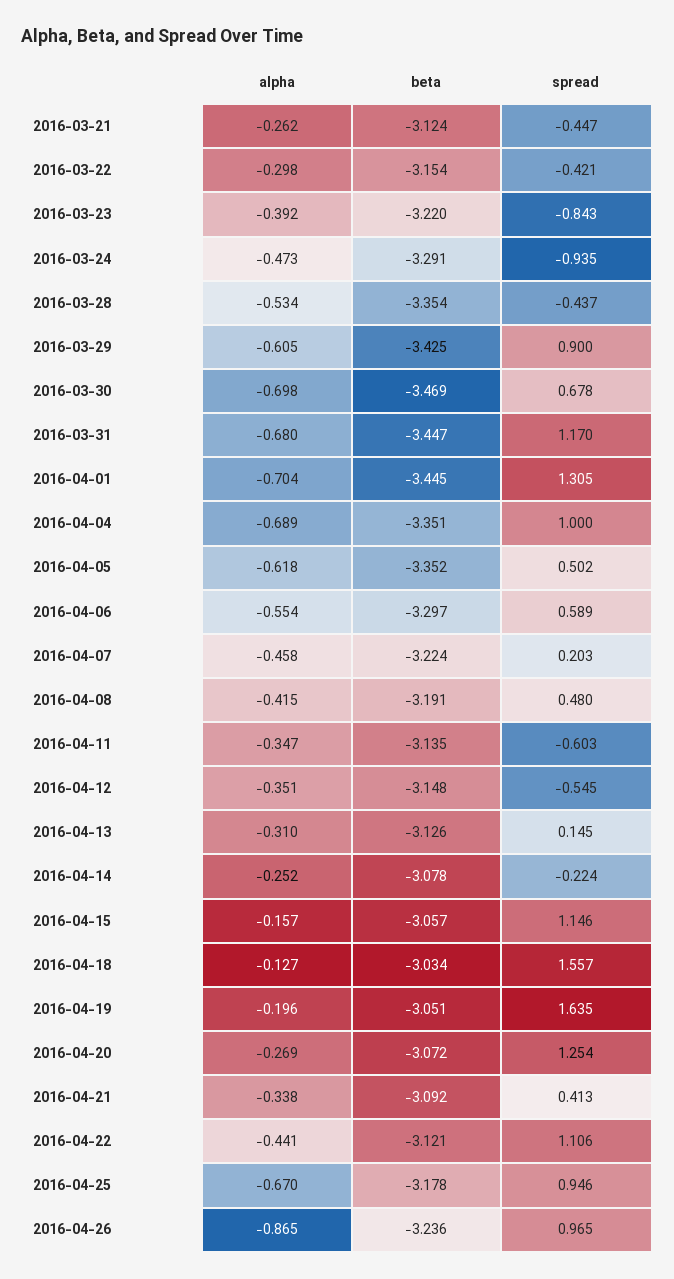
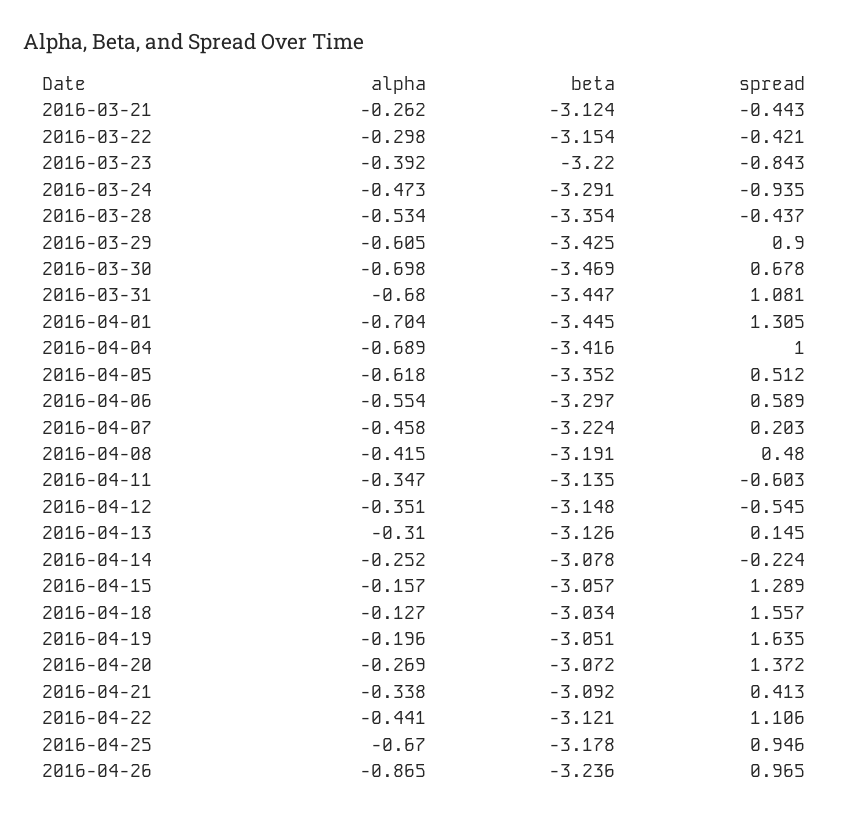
  {
    "alpha": {
      "2016-03-21": -0.262,
      "2016-03-22": -0.298,
      "2016-03-23": -0.392,
      "2016-03-24": -0.473,
      "2016-03-28": -0.534,
      "2016-03-29": -0.605,
      "2016-03-30": -0.698,
      "2016-03-31": -0.68,
      "2016-04-01": -0.704,
      "2016-04-04": -0.689,
      "2016-04-05": -0.618,
      "2016-04-06": -0.554,
      "2016-04-07": -0.458,
      "2016-04-08": -0.415,
      "2016-04-11": -0.347,
      "2016-04-12": -0.351,
      "2016-04-13": -0.31,
      "2016-04-14": -0.252,
      "2016-04-15": -0.157,
      "2016-04-18": -0.127,
      "2016-04-19": -0.196,
      "2016-04-20": -0.269,
      "2016-04-21": -0.338,
      "2016-04-22": -0.441,
      "2016-04-25": -0.67,
      "2016-04-26": -0.865
    },
    "beta": {
      "2016-03-21": -3.124,
      "2016-03-22": -3.154,
      "2016-03-23": -3.22,
      "2016-03-24": -3.291,
      "2016-03-28": -3.354,
      "2016-03-29": -3.425,
      "2016-03-30": -3.469,
      "2016-03-31": -3.447,
      "2016-04-01": -3.445,
-     "2016-04-04": -3.351,
+     "2016-04-04": -3.416,
      "2016-04-05": -3.352,
      "2016-04-06": -3.297,
      "2016-04-07": -3.224,
      "2016-04-08": -3.191,
      "2016-04-11": -3.135,
      "2016-04-12": -3.148,
      "2016-04-13": -3.126,
      "2016-04-14": -3.078,
      "2016-04-15": -3.057,
      "2016-04-18": -3.034,
      "2016-04-19": -3.051,
      "2016-04-20": -3.072,
      "2016-04-21": -3.092,
      "2016-04-22": -3.121,
      "2016-04-25": -3.178,
      "2016-04-26": -3.236
    },
    "spread": {
-     "2016-03-21": -0.447,
+     "2016-03-21": -0.443,
      "2016-03-22": -0.421,
      "2016-03-23": -0.843,
      "2016-03-24": -0.935,
      "2016-03-28": -0.437,
      "2016-03-29": 0.9,
      "2016-03-30": 0.678,
-     "2016-03-31": 1.17,
+     "2016-03-31": 1.081,
      "2016-04-01": 1.305,
      "2016-04-04": 1,
-     "2016-04-05": 0.502,
+     "2016-04-05": 0.512,
      "2016-04-06": 0.589,
      "2016-04-07": 0.203,
      "2016-04-08": 0.48,
      "2016-04-11": -0.603,
      "2016-04-12": -0.545,
      "2016-04-13": 0.145,
      "2016-04-14": -0.224,
-     "2016-04-15": 1.146,
+     "2016-04-15": 1.289,
      "2016-04-18": 1.557,
      "2016-04-19": 1.635,
-     "2016-04-20": 1.254,
+     "2016-04-20": 1.372,
      "2016-04-21": 0.413,
      "2016-04-22": 1.106,
      "2016-04-25": 0.946,
      "2016-04-26": 0.965
    }
  }

